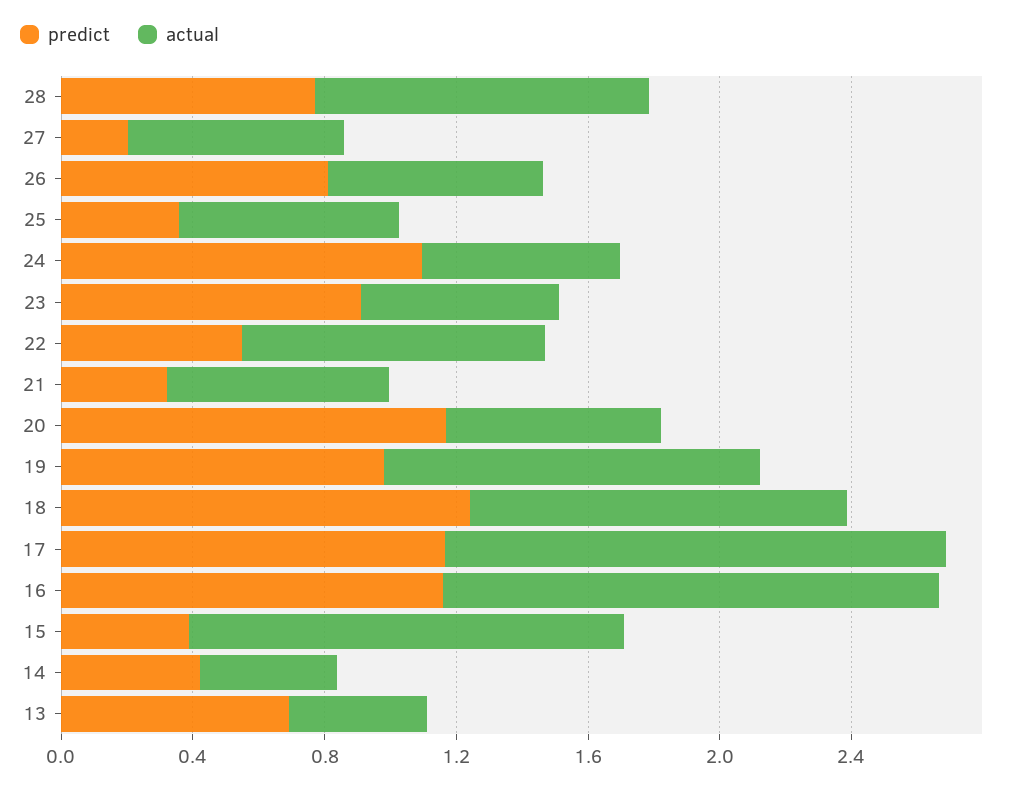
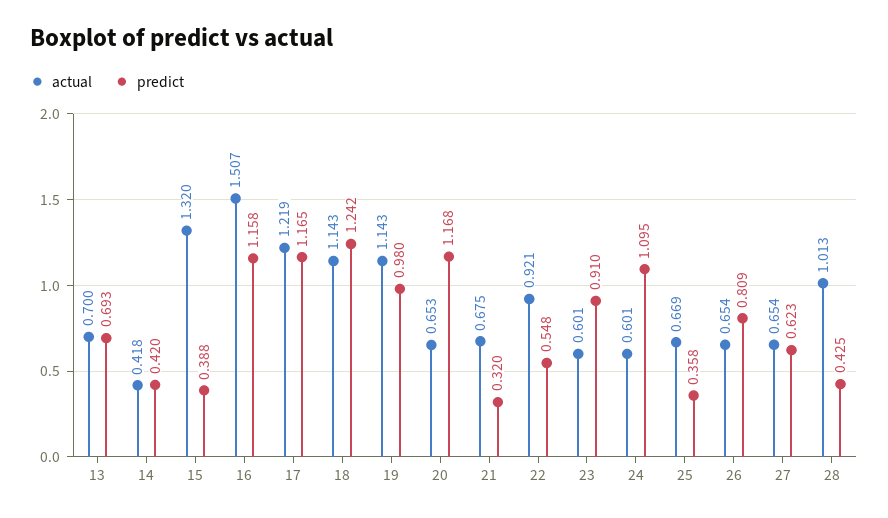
  {
    "predict": {
-     "28": 0.8,
+     "28": 0.425,
-     "27": 0.2,
+     "27": 0.623,
      "26": 0.809,
      "25": 0.358,
      "24": 1.095,
      "23": 0.91,
      "22": 0.548,
      "21": 0.32,
      "20": 1.168,
      "19": 0.98,
      "18": 1.242,
      "17": 1.165,
      "16": 1.158,
      "15": 0.388,
      "14": 0.42,
      "13": 0.693
    },
    "actual": {
      "28": 1.013,
      "27": 0.654,
      "26": 0.654,
      "25": 0.669,
      "24": 0.601,
      "23": 0.601,
      "22": 0.921,
      "21": 0.675,
      "20": 0.653,
      "19": 1.143,
      "18": 1.143,
-     "17": 1.5,
+     "17": 1.219,
      "16": 1.507,
      "15": 1.32,
      "14": 0.418,
-     "13": 0.4
+     "13": 0.7
    }
  }

